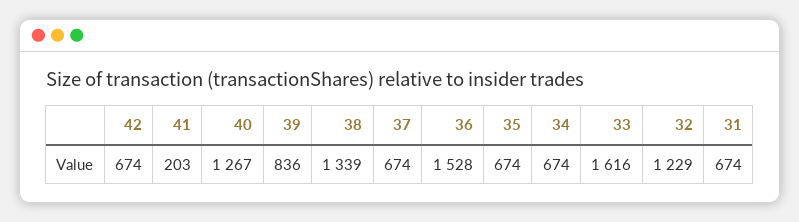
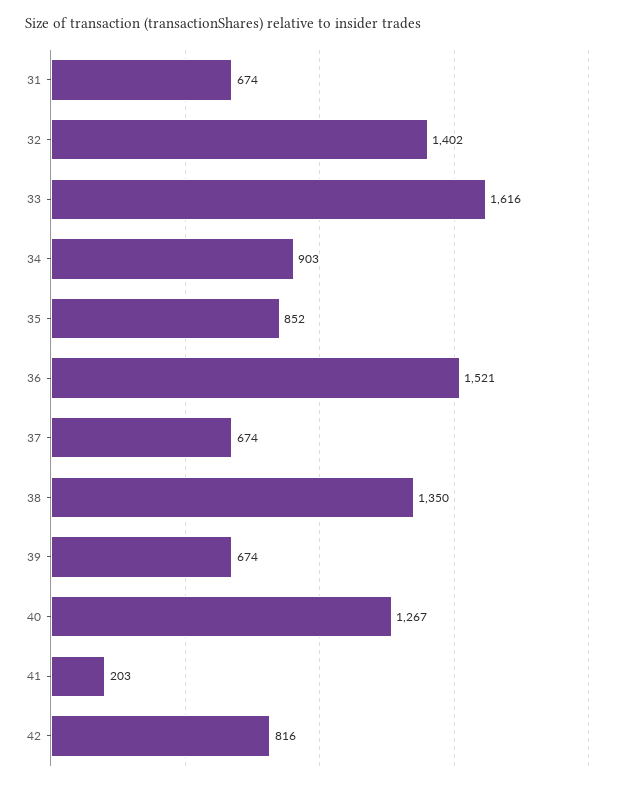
  {
-   "42": 674,
+   "42": 816,
    "41": 203,
    "40": 1267,
-   "39": 836,
+   "39": 674,
-   "38": 1339,
+   "38": 1350,
    "37": 674,
-   "36": 1528,
+   "36": 1521,
-   "35": 674,
+   "35": 852,
-   "34": 674,
+   "34": 903,
    "33": 1616,
-   "32": 1229,
+   "32": 1402,
    "31": 674
  }

